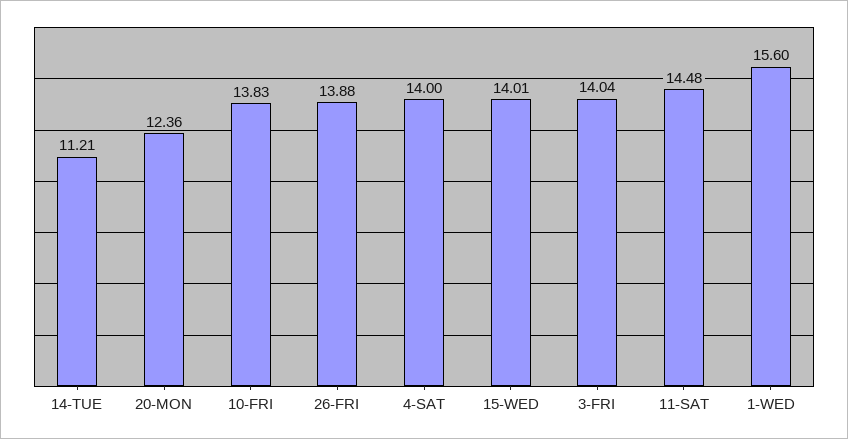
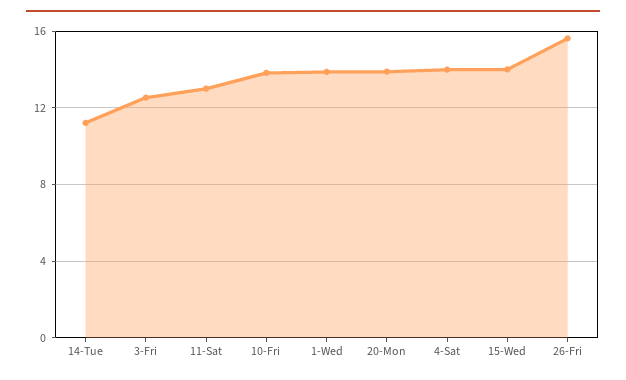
  {
    "14-TUE": 11.21,
-   "20-MON": 12.36,
+   "20-MON": 14,
    "10-FRI": 13.83,
-   "26-FRI": 13.88,
+   "26-FRI": 15.5,
    "4-SAT": 14,
    "15-WED": 14.01,
-   "3-FRI": 14.04,
+   "3-FRI": 12.5,
-   "11-SAT": 14.48,
+   "11-SAT": 13,
-   "1-WED": 15.6
+   "1-WED": 14
  }

